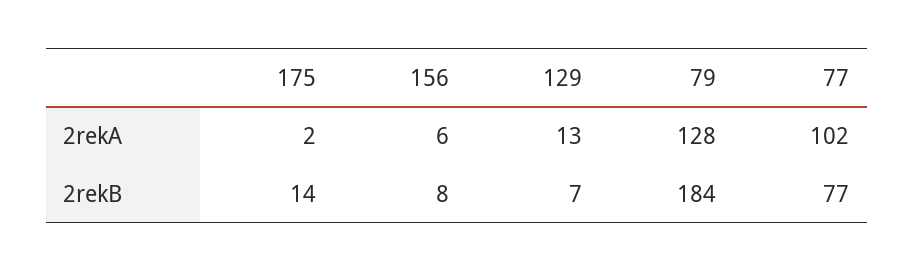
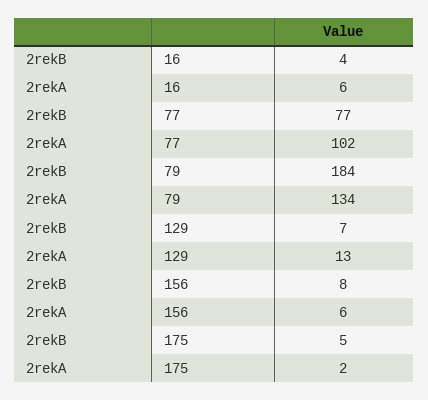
  {
    "175": {
      "2rekA": 2,
-     "2rekB": 14
+     "2rekB": 5
    },
    "156": {
      "2rekA": 6,
      "2rekB": 8
    },
    "129": {
      "2rekA": 13,
      "2rekB": 7
    },
    "79": {
-     "2rekA": 128,
+     "2rekA": 134,
      "2rekB": 184
    },
    "77": {
      "2rekA": 102,
      "2rekB": 77
-   }
+   },
+   "16": {
+     "2rekB": 4,
+     "2rekA": 6
+   }
  }

